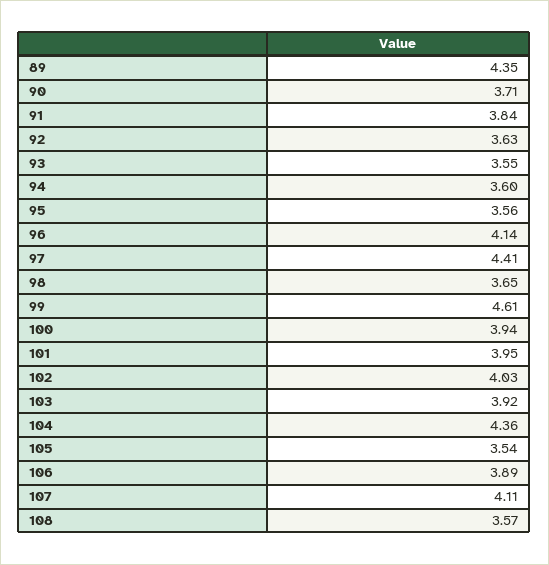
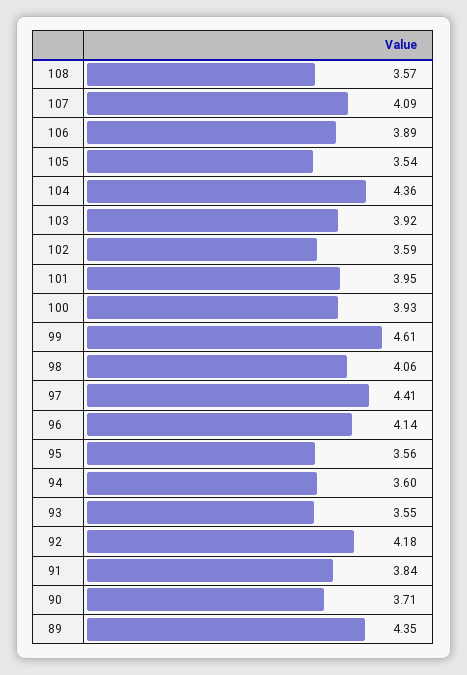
  {
    "89": 4.35,
    "90": 3.71,
    "91": 3.84,
-   "92": 3.63,
+   "92": 4.18,
    "93": 3.55,
    "94": 3.6,
    "95": 3.56,
    "96": 4.14,
    "97": 4.41,
-   "98": 3.65,
+   "98": 4.06,
    "99": 4.61,
-   "100": 3.94,
+   "100": 3.93,
    "101": 3.95,
-   "102": 4.03,
+   "102": 3.59,
    "103": 3.92,
    "104": 4.36,
    "105": 3.54,
    "106": 3.89,
-   "107": 4.11,
+   "107": 4.09,
    "108": 3.57
  }

